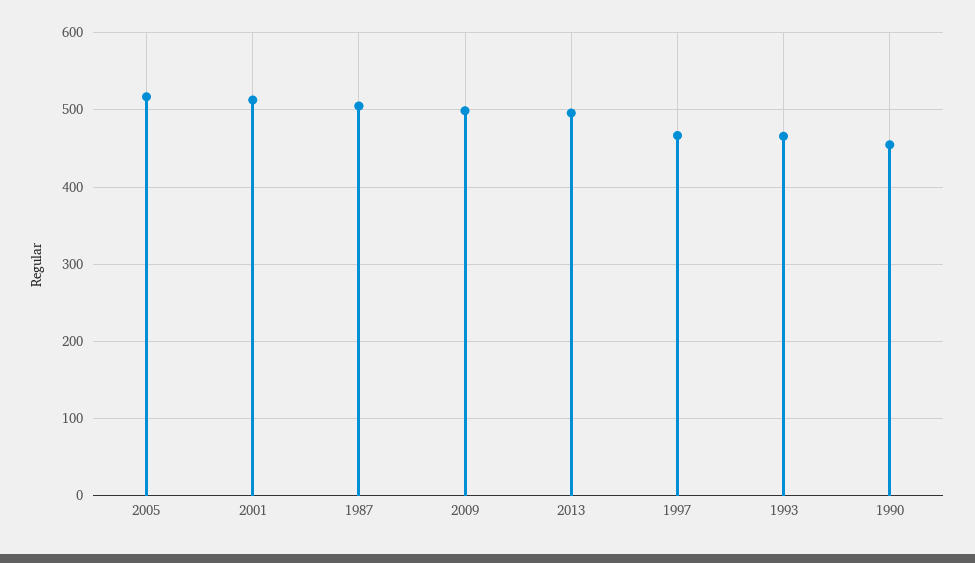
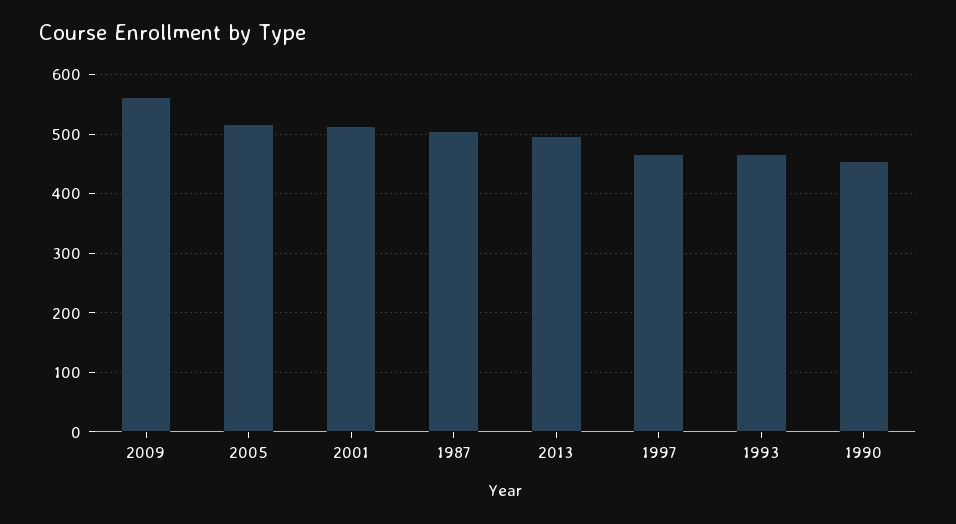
  {
    "2005": 520,
    "2001": 510,
    "1987": 510,
-   "2009": 500,
+   "2009": 560,
    "2013": 500,
    "1997": 470,
    "1993": 470,
    "1990": 460
  }

